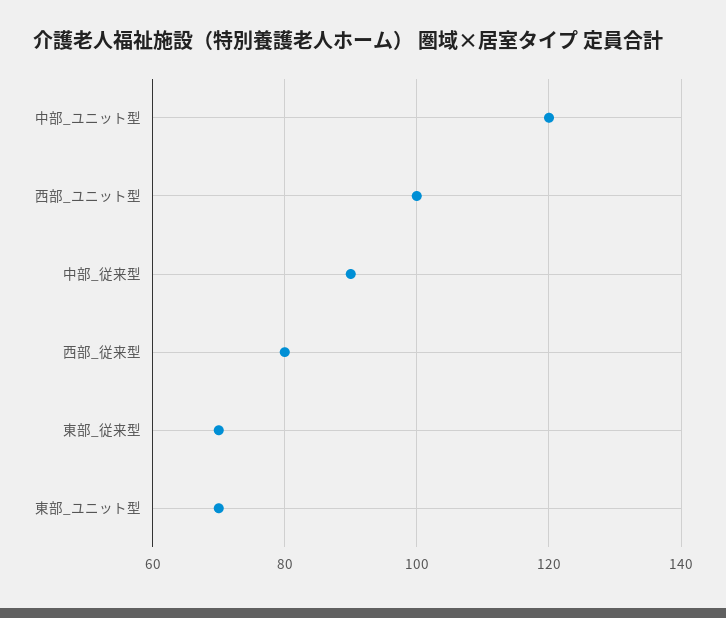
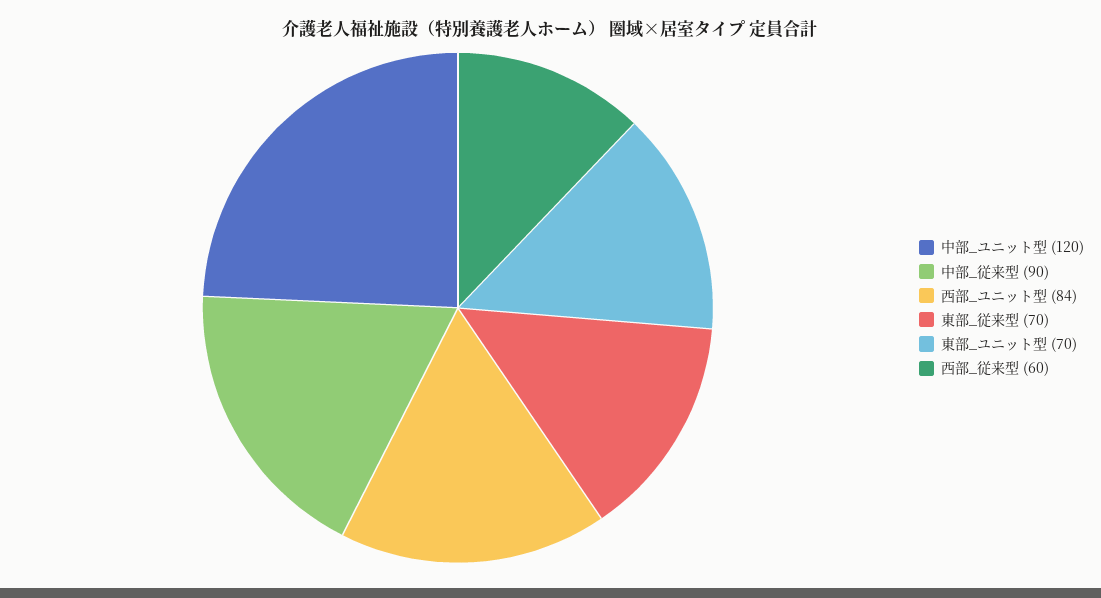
  {
    "中部_ユニット型": 120,
-   "西部_ユニット型": 100,
+   "西部_ユニット型": 84,
    "中部_従来型": 90,
-   "西部_従来型": 80,
+   "西部_従来型": 60,
    "東部_従来型": 70,
    "東部_ユニット型": 70
  }

